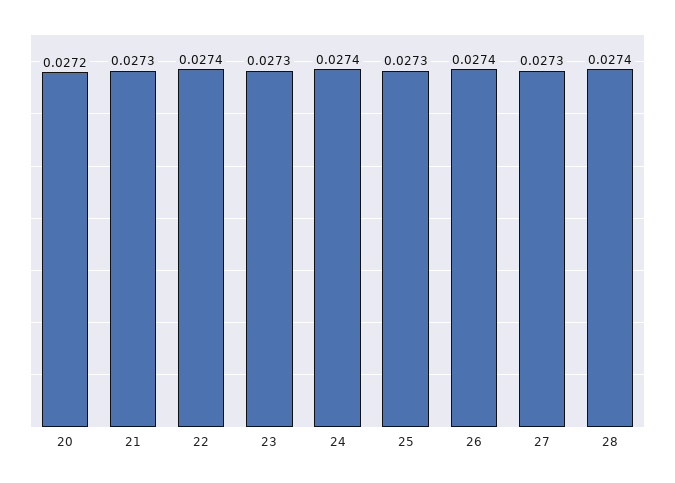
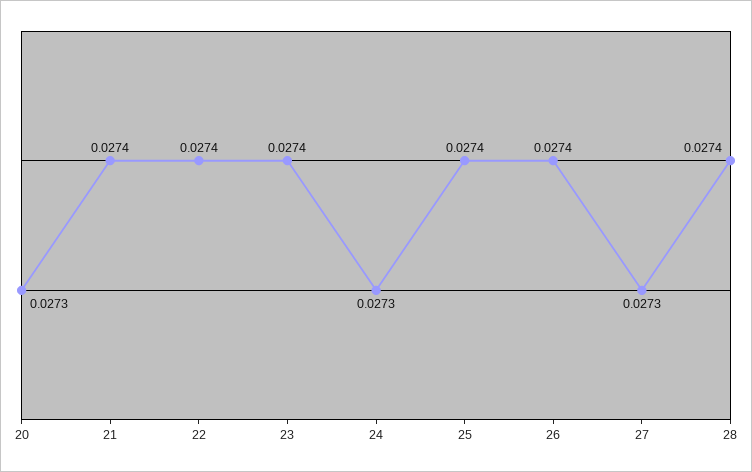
  {
-   "20": 0.0272,
+   "20": 0.0273,
-   "21": 0.0273,
+   "21": 0.0274,
    "22": 0.0274,
-   "23": 0.0273,
+   "23": 0.0274,
-   "24": 0.0274,
+   "24": 0.0273,
-   "25": 0.0273,
+   "25": 0.0274,
    "26": 0.0274,
    "27": 0.0273,
    "28": 0.0274
  }

